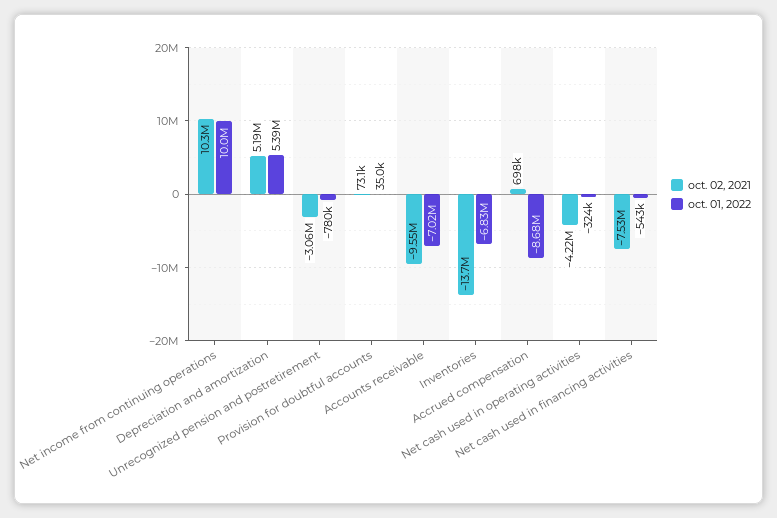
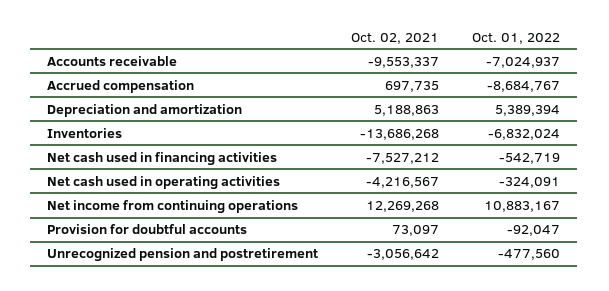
  {
    "oct. 02, 2021": {
-     "Net income from continuing operations": 10300000,
+     "Net income from continuing operations": 12269268,
      "Depreciation and amortization": 5188863,
      "Unrecognized pension and postretirement": -3056642,
      "Provision for doubtful accounts": 73097,
      "Accounts receivable": -9553337,
      "Inventories": -13686268,
      "Accrued compensation": 697735,
      "Net cash used in operating activities": -4216567,
      "Net cash used in financing activities": -7527212
    },
    "oct. 01, 2022": {
-     "Net income from continuing operations": 10000000,
+     "Net income from continuing operations": 10883167,
      "Depreciation and amortization": 5389394,
-     "Unrecognized pension and postretirement": -780000,
+     "Unrecognized pension and postretirement": -477560,
-     "Provision for doubtful accounts": 35000,
+     "Provision for doubtful accounts": -92047,
      "Accounts receivable": -7024937,
      "Inventories": -6832024,
      "Accrued compensation": -8684767,
      "Net cash used in operating activities": -324091,
      "Net cash used in financing activities": -542719
    }
  }

